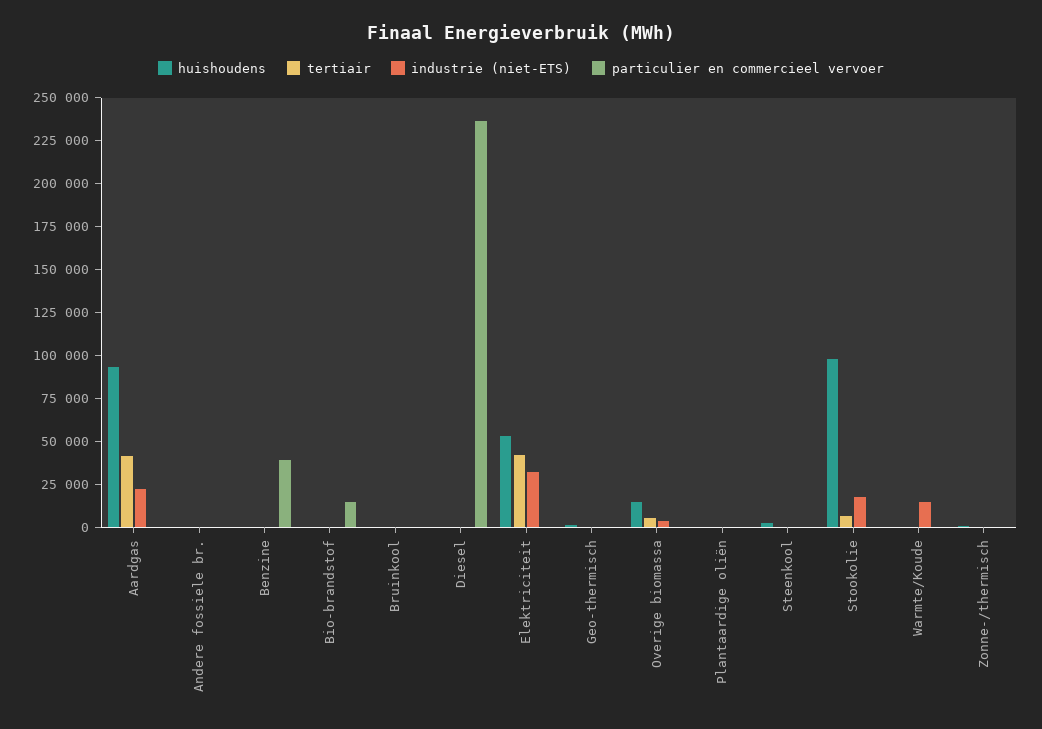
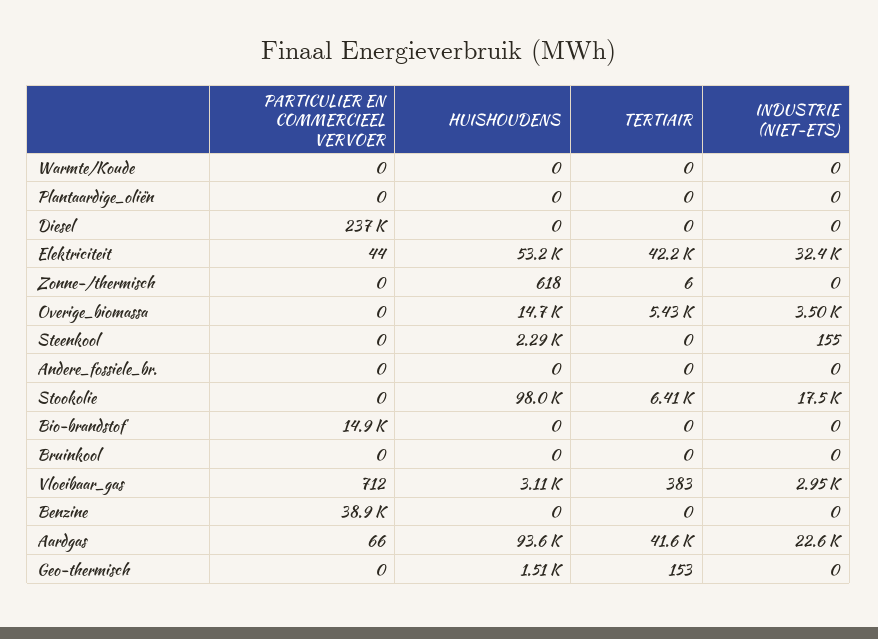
  {
    "huishoudens": {
      "Aardgas": 93600,
      "Andere fossiele br.": 0,
      "Benzine": 0,
      "Bio-brandstof": 0,
      "Bruinkool": 0,
      "Diesel": 0,
      "Elektriciteit": 53200,
      "Geo-thermisch": 1510,
      "Overige biomassa": 14700,
      "Plantaardige oliën": 0,
      "Steenkool": 2290,
      "Stookolie": 98000,
      "Warmte/Koude": 0,
-     "Zonne-/thermisch": 618
+     "Zonne-/thermisch": 618,
+     "Vloeibaar_gas": 3110
    },
    "tertiair": {
      "Aardgas": 41600,
      "Andere fossiele br.": 0,
      "Benzine": 0,
      "Bio-brandstof": 0,
      "Bruinkool": 0,
      "Diesel": 0,
      "Elektriciteit": 42200,
      "Geo-thermisch": 153,
      "Overige biomassa": 5430,
      "Plantaardige oliën": 0,
      "Steenkool": 0,
      "Stookolie": 6410,
      "Warmte/Koude": 0,
-     "Zonne-/thermisch": 6
+     "Zonne-/thermisch": 6,
+     "Vloeibaar_gas": 383
    },
    "industrie (niet-ETS)": {
      "Aardgas": 22600,
      "Andere fossiele br.": 0,
      "Benzine": 0,
      "Bio-brandstof": 0,
      "Bruinkool": 0,
      "Diesel": 0,
      "Elektriciteit": 32400,
      "Geo-thermisch": 0,
      "Overige biomassa": 3500,
      "Plantaardige oliën": 0,
      "Steenkool": 155,
      "Stookolie": 17500,
-     "Warmte/Koude": 15000,
+     "Warmte/Koude": 0,
-     "Zonne-/thermisch": 0
+     "Zonne-/thermisch": 0,
+     "Vloeibaar_gas": 2950
    },
    "particulier en commercieel vervoer": {
      "Aardgas": 66,
      "Andere fossiele br.": 0,
      "Benzine": 38900,
      "Bio-brandstof": 14900,
      "Bruinkool": 0,
      "Diesel": 237000,
      "Elektriciteit": 44,
      "Geo-thermisch": 0,
      "Overige biomassa": 0,
      "Plantaardige oliën": 0,
      "Steenkool": 0,
      "Stookolie": 0,
      "Warmte/Koude": 0,
-     "Zonne-/thermisch": 0
+     "Zonne-/thermisch": 0,
+     "Vloeibaar_gas": 712
    }
  }

